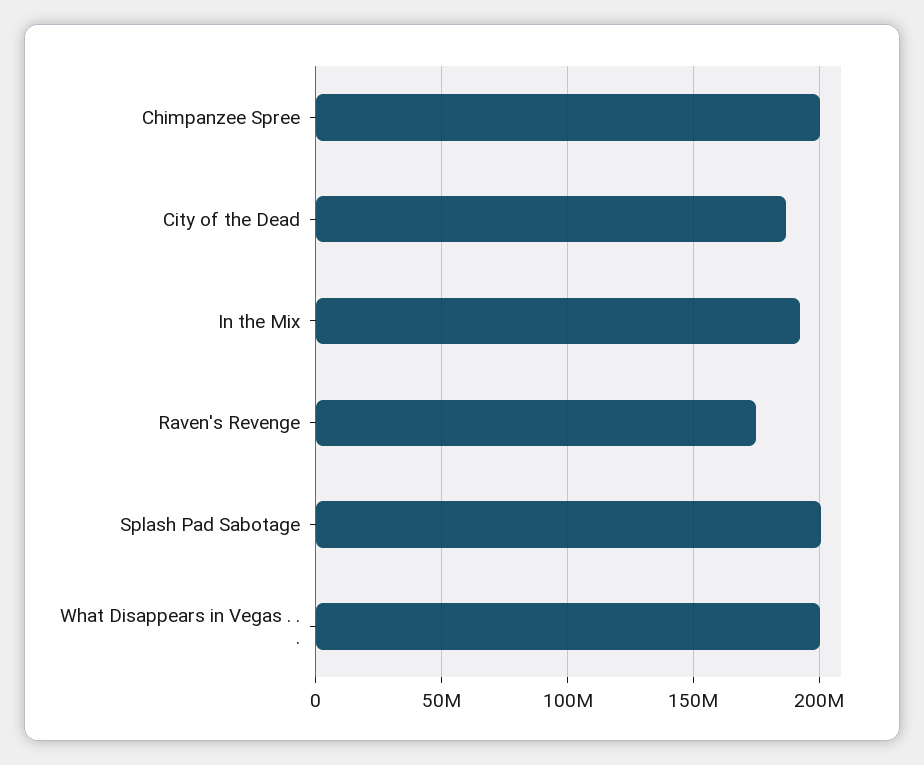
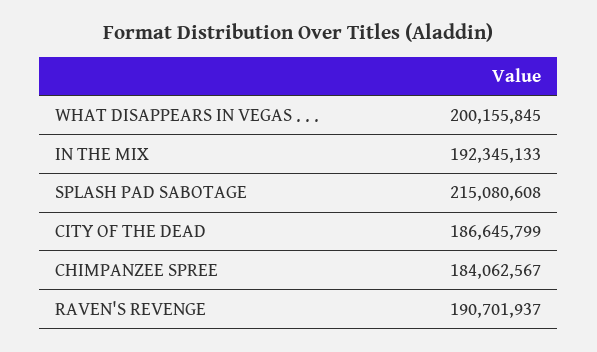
  {
-   "Chimpanzee Spree": 200000000,
+   "Chimpanzee Spree": 184062567,
    "City of the Dead": 186645799,
    "In the Mix": 192345133,
-   "Raven's Revenge": 175000000,
+   "Raven's Revenge": 190701937,
-   "Splash Pad Sabotage": 200000000,
+   "Splash Pad Sabotage": 215080608,
    "What Disappears in Vegas . . .": 200155845
  }

